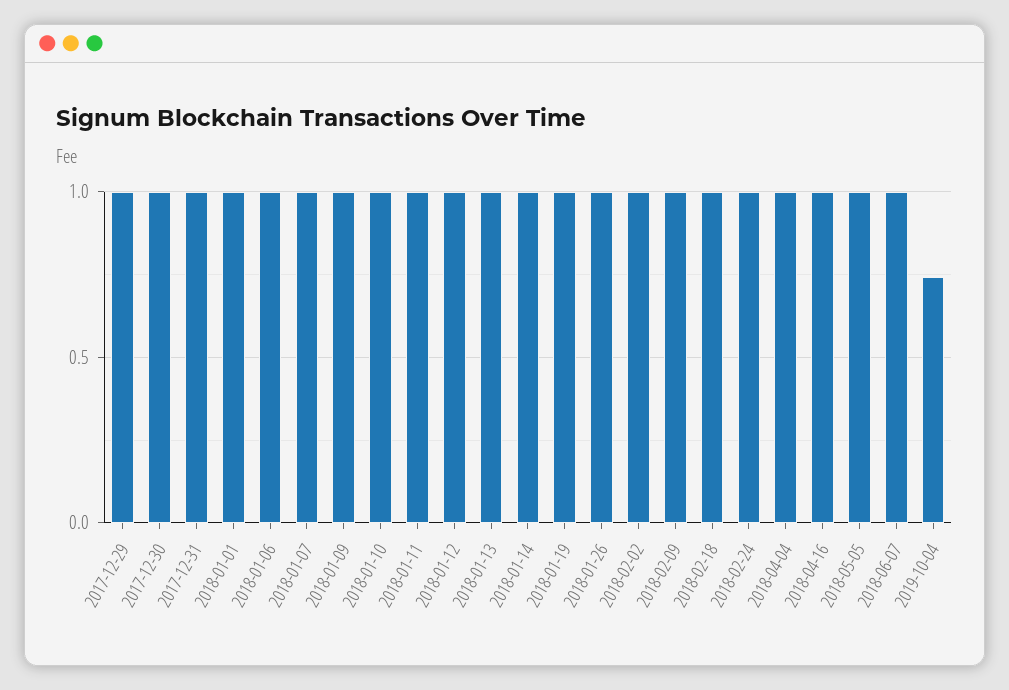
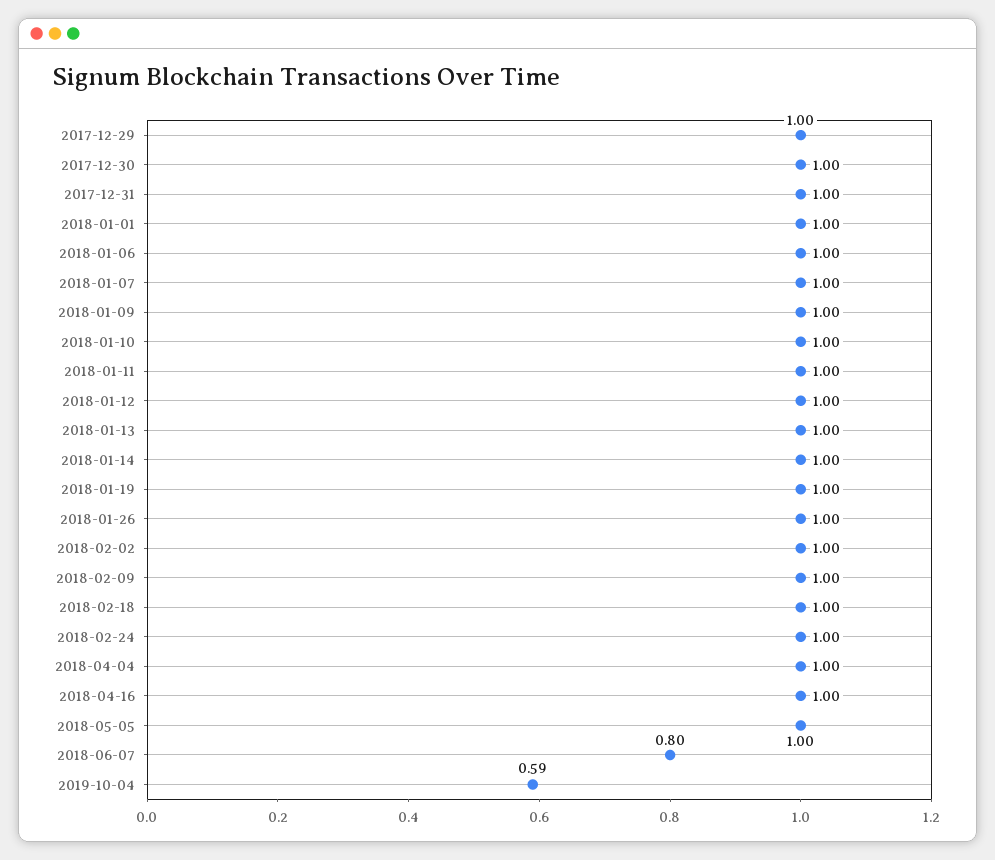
  {
    "2017-12-29": 1,
    "2017-12-30": 1,
    "2017-12-31": 1,
    "2018-01-01": 1,
    "2018-01-06": 1,
    "2018-01-07": 1,
    "2018-01-09": 1,
    "2018-01-10": 1,
    "2018-01-11": 1,
    "2018-01-12": 1,
    "2018-01-13": 1,
    "2018-01-14": 1,
    "2018-01-19": 1,
    "2018-01-26": 1,
    "2018-02-02": 1,
    "2018-02-09": 1,
    "2018-02-18": 1,
    "2018-02-24": 1,
    "2018-04-04": 1,
    "2018-04-16": 1,
    "2018-05-05": 1,
-   "2018-06-07": 1,
+   "2018-06-07": 0.8,
-   "2019-10-04": 0.75
+   "2019-10-04": 0.59
  }

